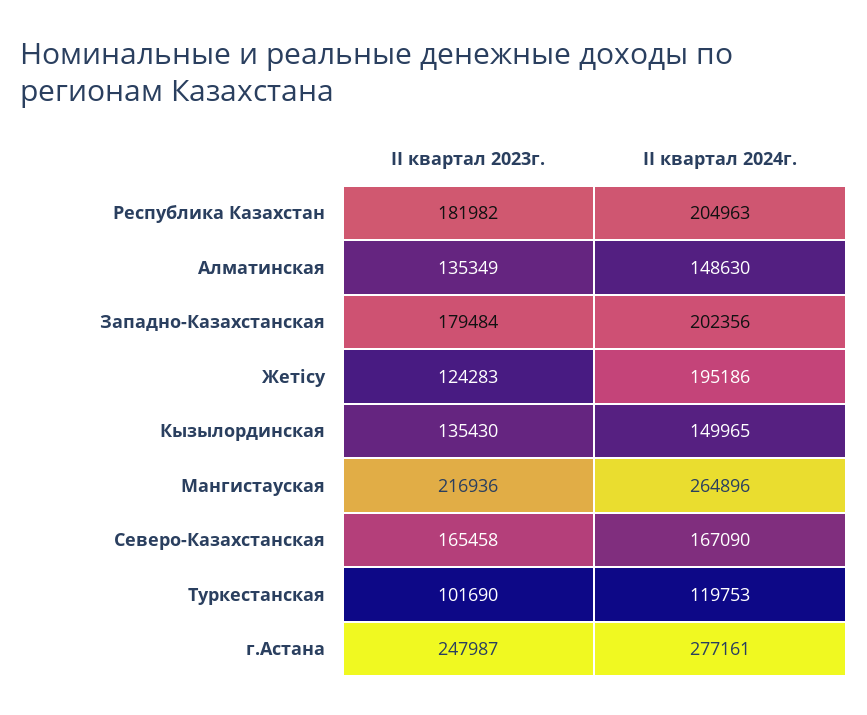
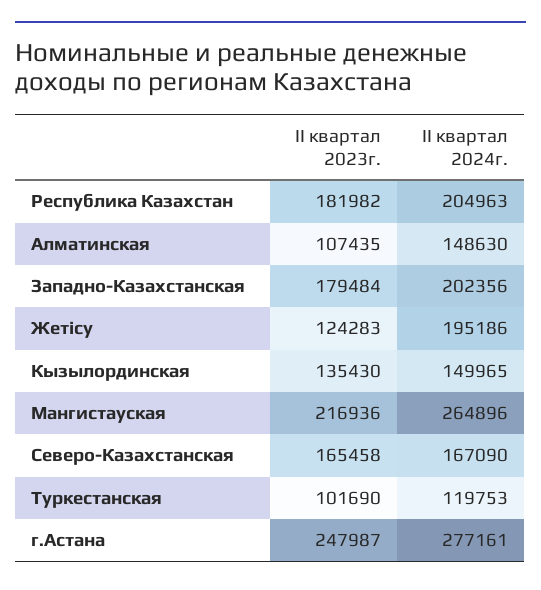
  {
    "II квартал 2023г.": {
      "Республика Казахстан": 181982,
-     "Алматинская": 135349,
+     "Алматинская": 107435,
      "Западно-Казахстанская": 179484,
      "Жетісу": 124283,
      "Кызылординская": 135430,
      "Мангистауская": 216936,
      "Северо-Казахстанская": 165458,
      "Туркестанская": 101690,
      "г.Астана": 247987
    },
    "II квартал 2024г.": {
      "Республика Казахстан": 204963,
      "Алматинская": 148630,
      "Западно-Казахстанская": 202356,
      "Жетісу": 195186,
      "Кызылординская": 149965,
      "Мангистауская": 264896,
      "Северо-Казахстанская": 167090,
      "Туркестанская": 119753,
      "г.Астана": 277161
    }
  }

